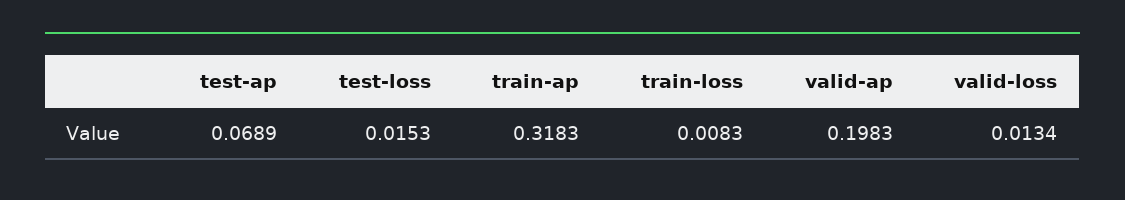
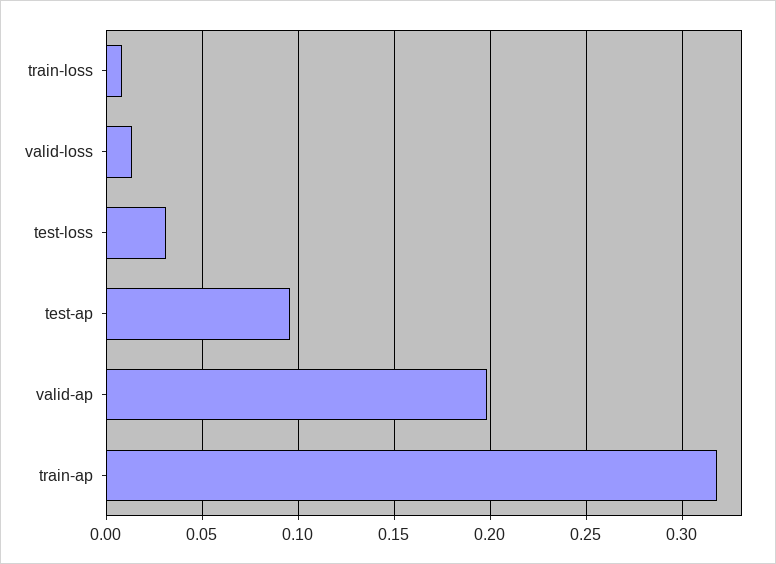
  {
-   "test-ap": 0.0689,
+   "test-ap": 0.095,
-   "test-loss": 0.0153,
+   "test-loss": 0.03,
    "train-ap": 0.3183,
    "train-loss": 0.0083,
    "valid-ap": 0.1983,
    "valid-loss": 0.0134
  }

